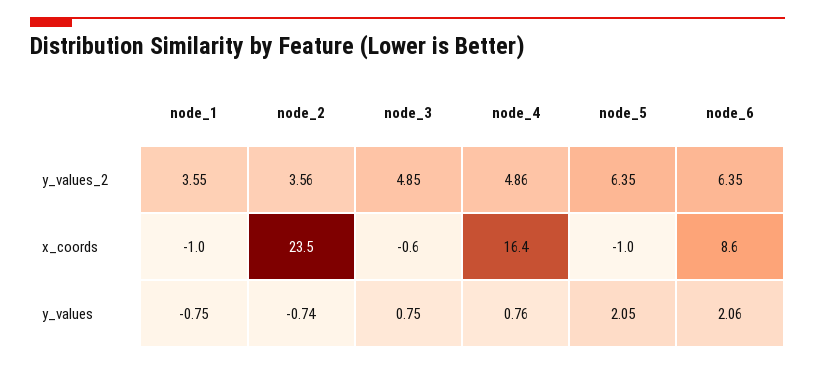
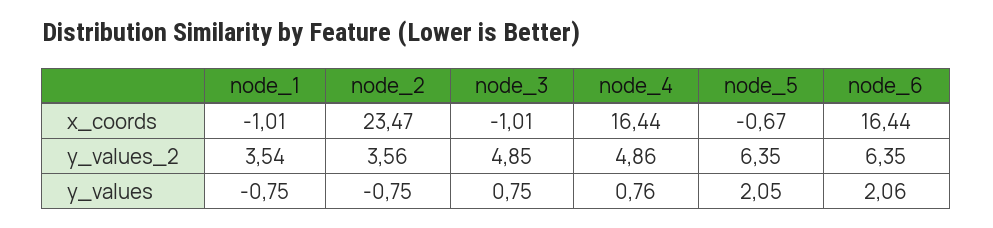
  {
    "node_1": {
-     "y_values_2": 3.55,
+     "y_values_2": 3.54,
      "x_coords": -1.01,
      "y_values": -0.75
    },
    "node_2": {
      "y_values_2": 3.56,
      "x_coords": 23.47,
-     "y_values": -0.74
+     "y_values": -0.75
    },
    "node_3": {
      "y_values_2": 4.85,
-     "x_coords": -0.6,
+     "x_coords": -1.01,
      "y_values": 0.75
    },
    "node_4": {
      "y_values_2": 4.86,
      "x_coords": 16.44,
      "y_values": 0.76
    },
    "node_5": {
      "y_values_2": 6.35,
-     "x_coords": -1,
+     "x_coords": -0.67,
      "y_values": 2.05
    },
    "node_6": {
      "y_values_2": 6.35,
-     "x_coords": 8.6,
+     "x_coords": 16.44,
      "y_values": 2.06
    }
  }

